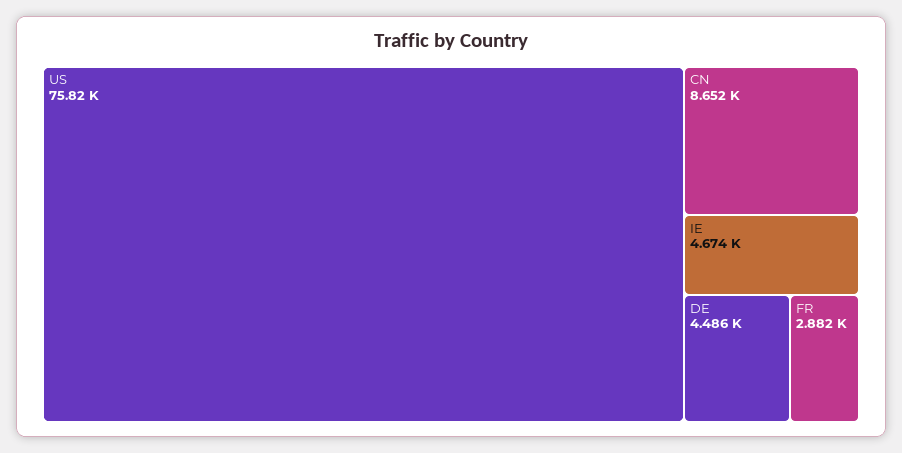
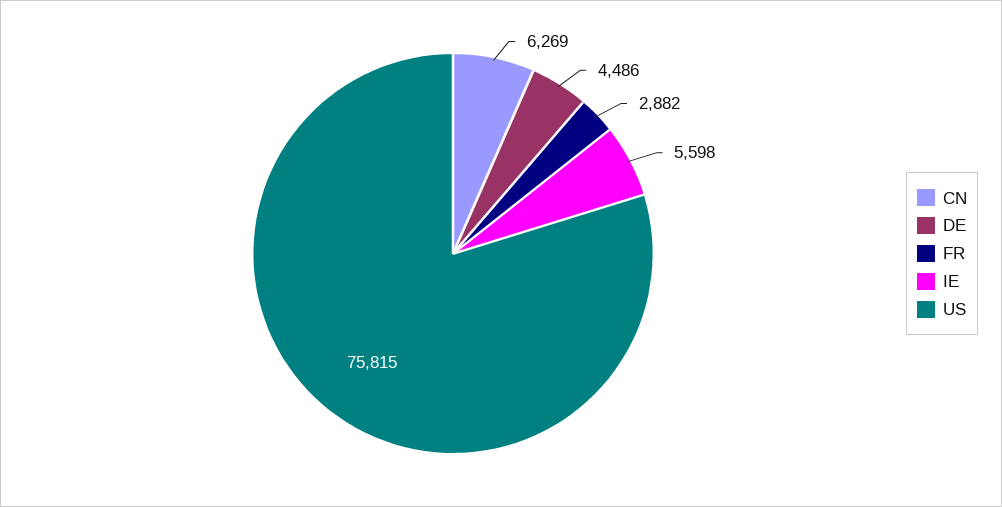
  {
    "US": 75815,
-   "CN": 8652,
+   "CN": 6269,
-   "IE": 4674,
+   "IE": 5598,
    "DE": 4486,
    "FR": 2882
  }

